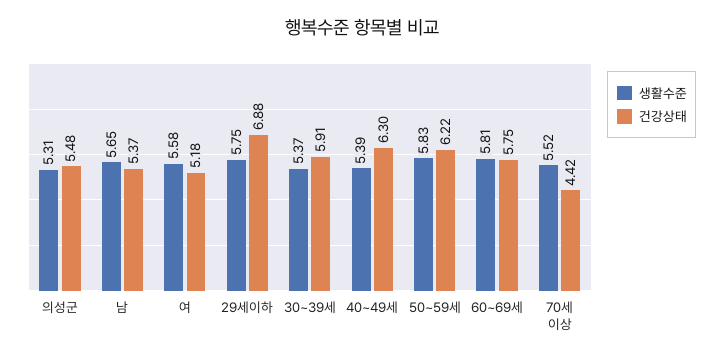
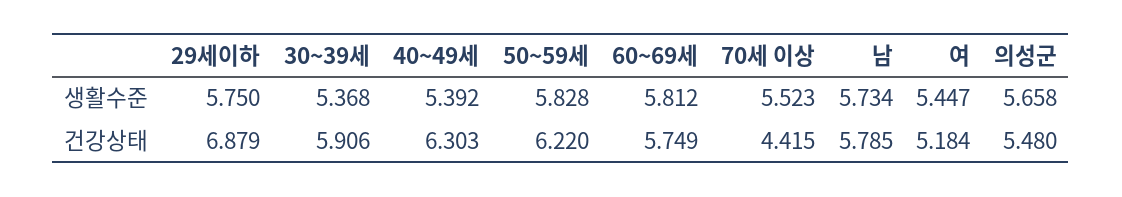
  {
    "생활수준": {
-     "의성군": 5.31,
+     "의성군": 5.658,
-     "남": 5.65,
+     "남": 5.734,
-     "여": 5.58,
+     "여": 5.447,
      "29세이하": 5.75,
      "30~39세": 5.368,
      "40~49세": 5.392,
      "50~59세": 5.828,
      "60~69세": 5.812,
      "70세 이상": 5.523
    },
    "건강상태": {
      "의성군": 5.48,
-     "남": 5.37,
+     "남": 5.785,
      "여": 5.184,
      "29세이하": 6.879,
      "30~39세": 5.906,
      "40~49세": 6.303,
      "50~59세": 6.22,
      "60~69세": 5.749,
      "70세 이상": 4.415
    }
  }

